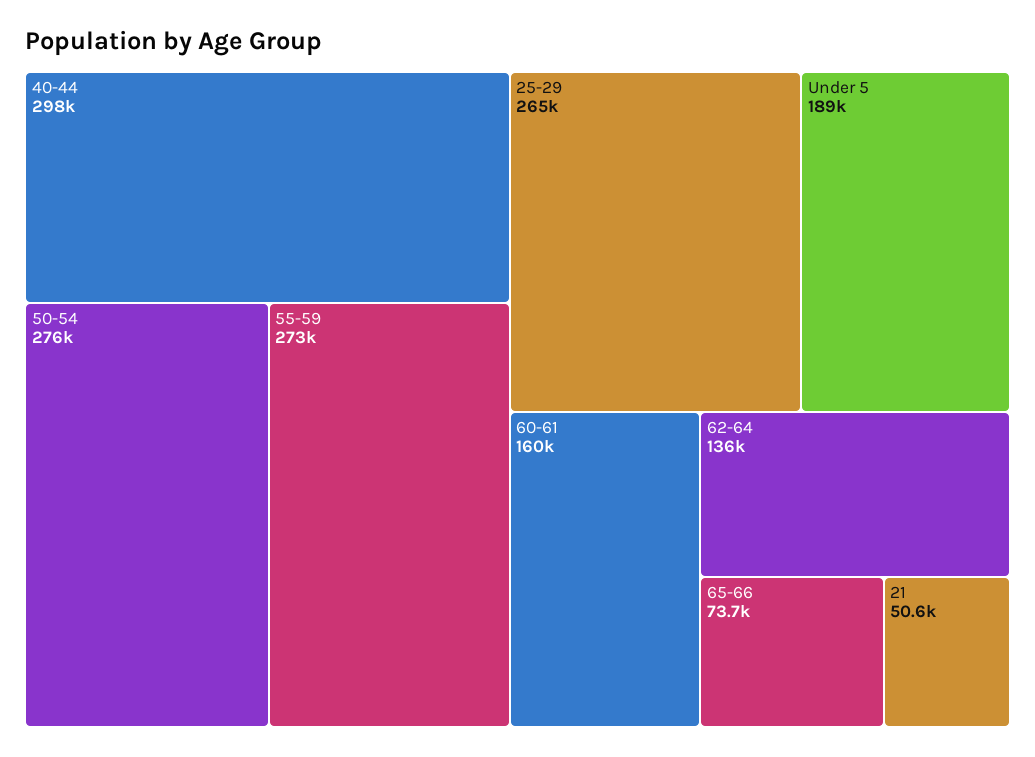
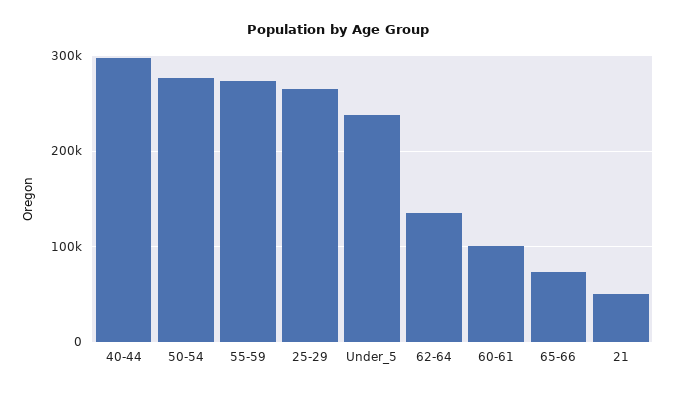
  {
    "40-44": 298000,
    "50-54": 276000,
    "55-59": 273000,
    "25-29": 265000,
-   "Under 5": 189000,
+   "Under 5": 240000,
-   "60-61": 160000,
+   "60-61": 100000,
    "62-64": 136000,
    "65-66": 73700,
    "21": 50600
  }

